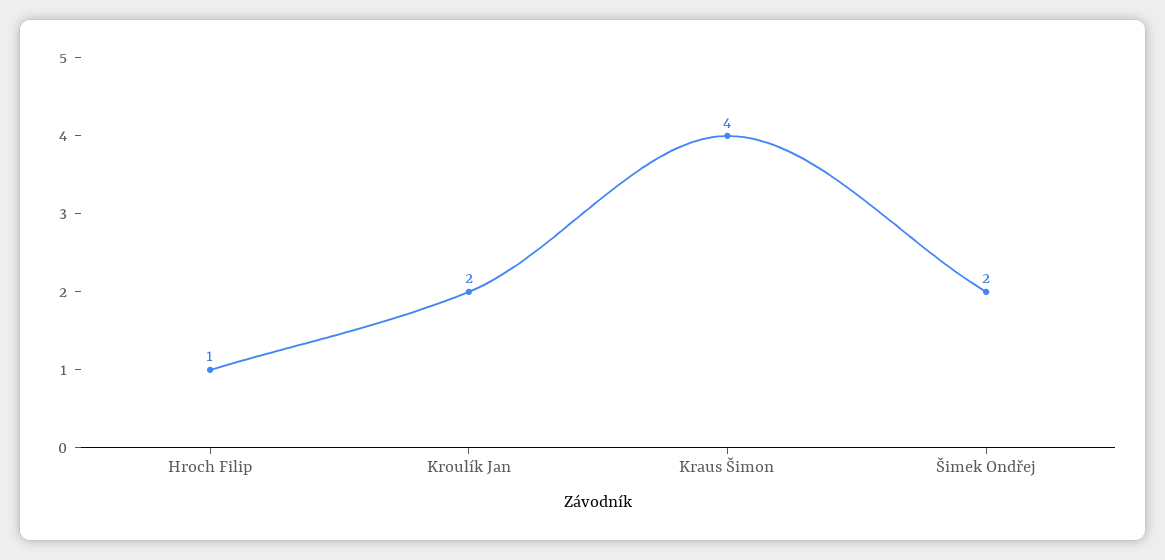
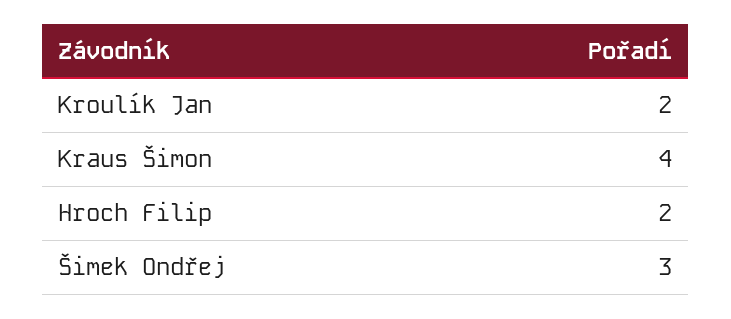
  {
-   "Hroch Filip": 1,
+   "Hroch Filip": 2,
    "Kroulík Jan": 2,
    "Kraus Šimon": 4,
-   "Šimek Ondřej": 2
+   "Šimek Ondřej": 3
  }

